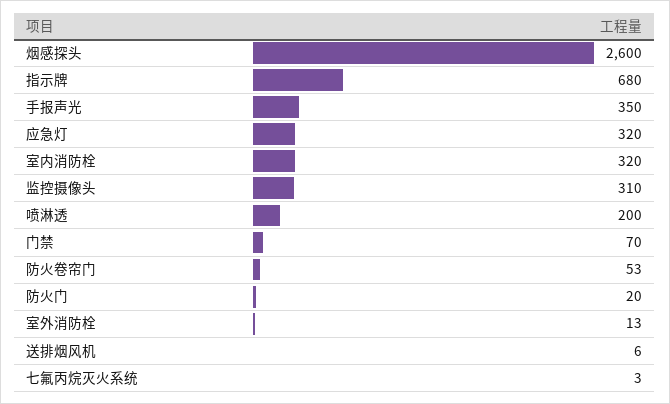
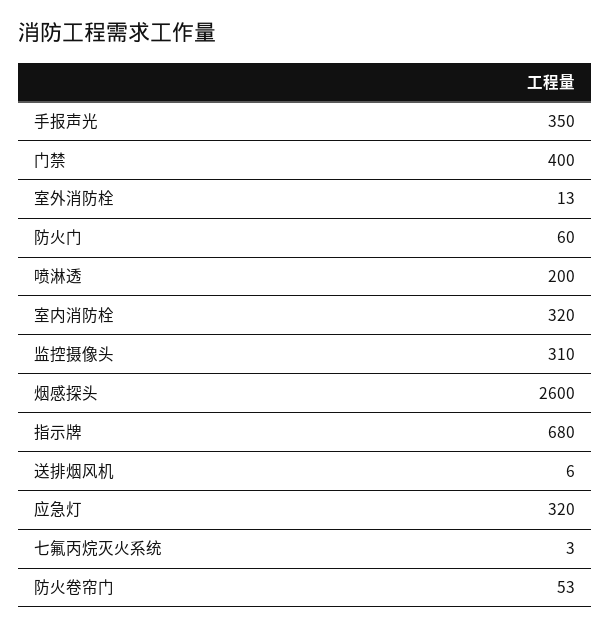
  {
    "烟感探头": 2600,
    "指示牌": 680,
    "手报声光": 350,
    "应急灯": 320,
    "室内消防栓": 320,
    "监控摄像头": 310,
    "喷淋透": 200,
-   "门禁": 70,
+   "门禁": 400,
    "防火卷帘门": 53,
-   "防火门": 20,
+   "防火门": 60,
    "室外消防栓": 13,
    "送排烟风机": 6,
    "七氟丙烷灭火系统": 3
  }

